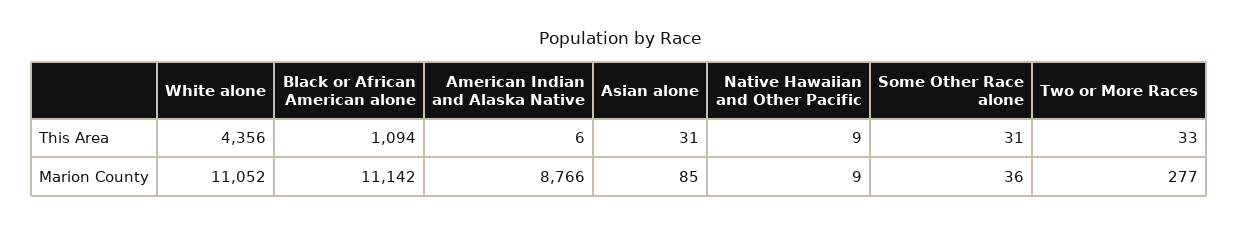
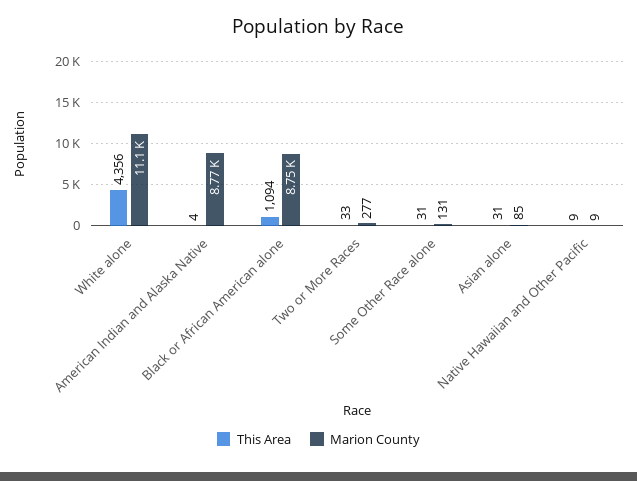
  {
    "This Area": {
      "White alone": 4356,
      "Black or African American alone": 1094,
-     "American Indian and Alaska Native": 6,
+     "American Indian and Alaska Native": 4,
      "Asian alone": 31,
      "Native Hawaiian and Other Pacific": 9,
      "Some Other Race alone": 31,
      "Two or More Races": 33
    },
    "Marion County": {
      "White alone": 11052,
-     "Black or African American alone": 11142,
+     "Black or African American alone": 8750,
      "American Indian and Alaska Native": 8766,
      "Asian alone": 85,
      "Native Hawaiian and Other Pacific": 9,
-     "Some Other Race alone": 36,
+     "Some Other Race alone": 131,
      "Two or More Races": 277
    }
  }

